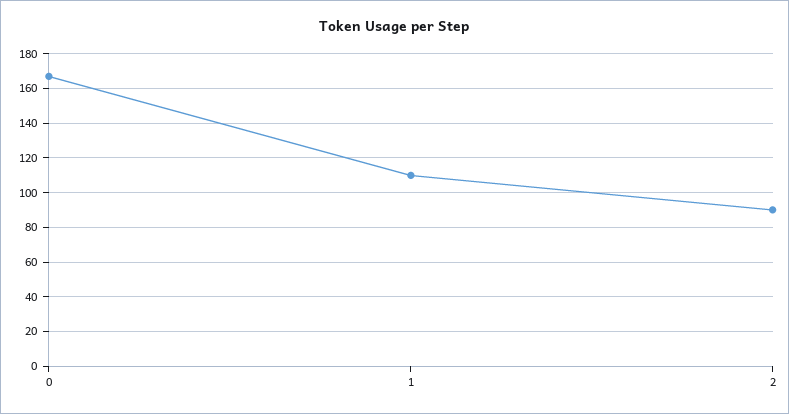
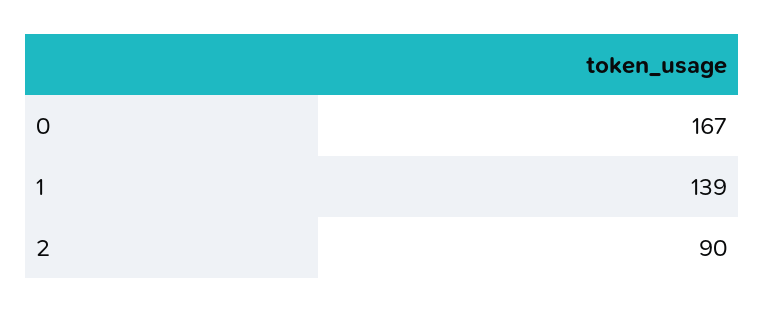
  {
    "0": 167,
-   "1": 110,
+   "1": 139,
    "2": 90
  }

